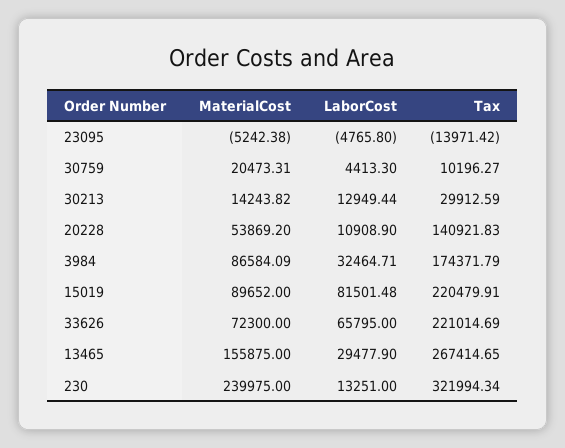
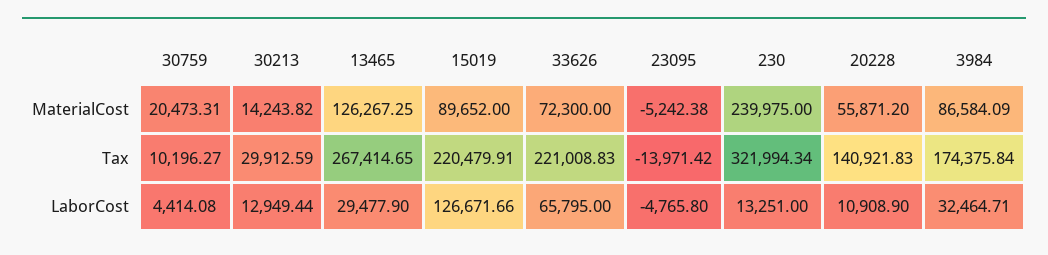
  {
    "MaterialCost": {
      "23095": -5242.38,
      "30759": 20473.31,
      "30213": 14243.82,
-     "20228": 53869.2,
+     "20228": 55871.2,
      "3984": 86584.09,
      "15019": 89652,
      "33626": 72300,
-     "13465": 155875,
+     "13465": 126267.25,
      "230": 239975
    },
    "LaborCost": {
      "23095": -4765.8,
-     "30759": 4413.3,
+     "30759": 4414.08,
      "30213": 12949.44,
      "20228": 10908.9,
      "3984": 32464.71,
-     "15019": 81501.48,
+     "15019": 126671.66,
      "33626": 65795,
      "13465": 29477.9,
      "230": 13251
    },
    "Tax": {
      "23095": -13971.42,
      "30759": 10196.27,
      "30213": 29912.59,
      "20228": 140921.83,
-     "3984": 174371.79,
+     "3984": 174375.84,
      "15019": 220479.91,
-     "33626": 221014.69,
+     "33626": 221008.83,
      "13465": 267414.65,
      "230": 321994.34
    }
  }

